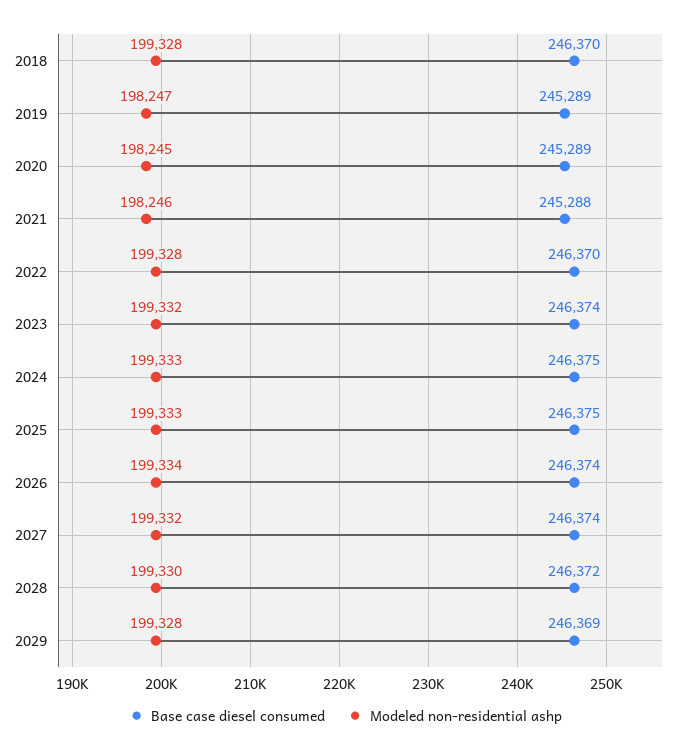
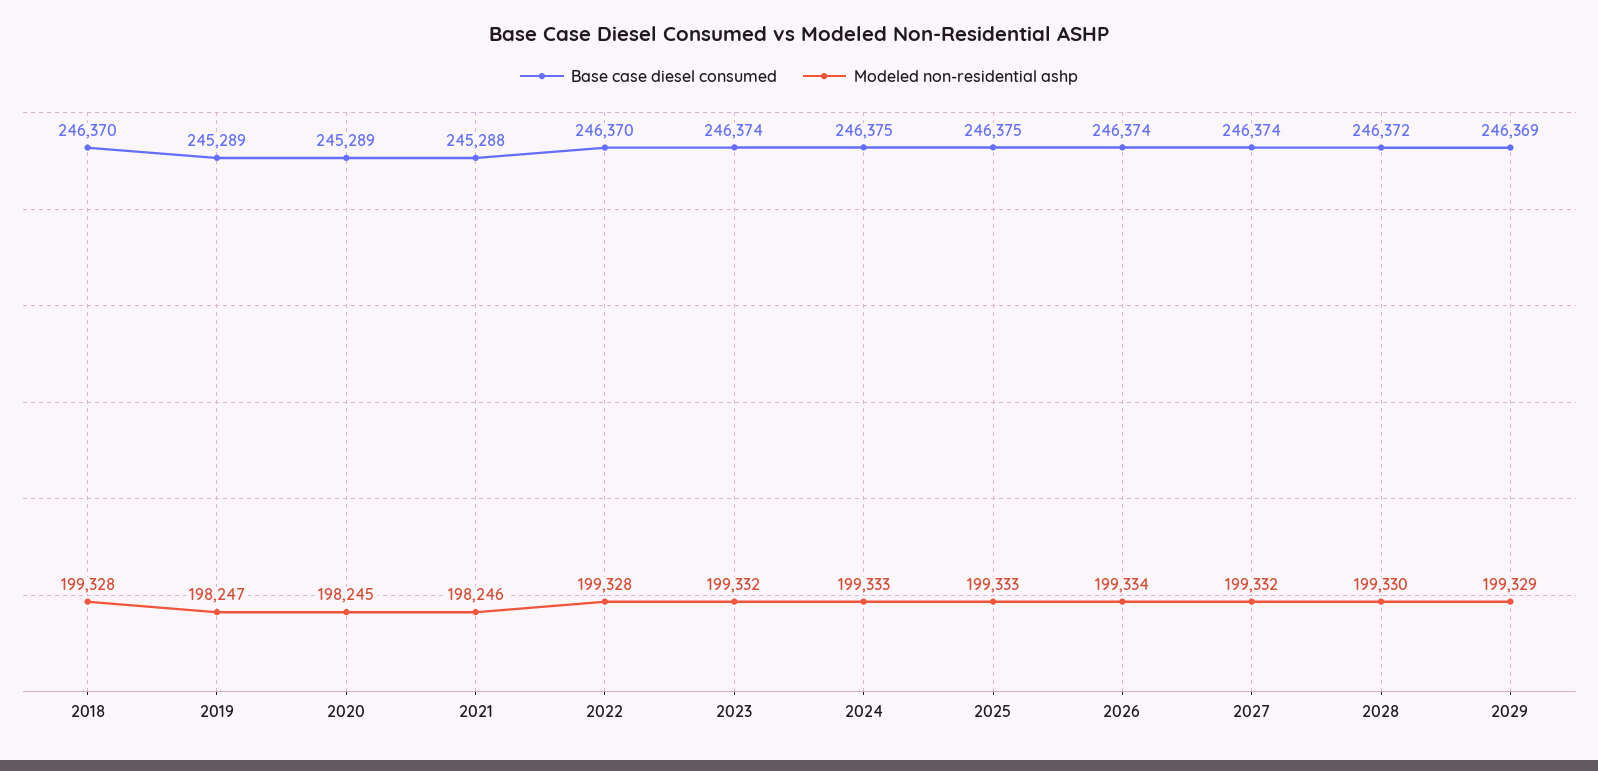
  {
    "Base case diesel consumed": {
      "2018": 246370,
      "2019": 245289,
      "2020": 245289,
      "2021": 245288,
      "2022": 246370,
      "2023": 246374,
      "2024": 246375,
      "2025": 246375,
      "2026": 246374,
      "2027": 246374,
      "2028": 246372,
      "2029": 246369
    },
    "Modeled non-residential ashp": {
      "2018": 199328,
      "2019": 198247,
      "2020": 198245,
      "2021": 198246,
      "2022": 199328,
      "2023": 199332,
      "2024": 199333,
      "2025": 199333,
      "2026": 199334,
      "2027": 199332,
      "2028": 199330,
-     "2029": 199328
+     "2029": 199329
    }
  }

